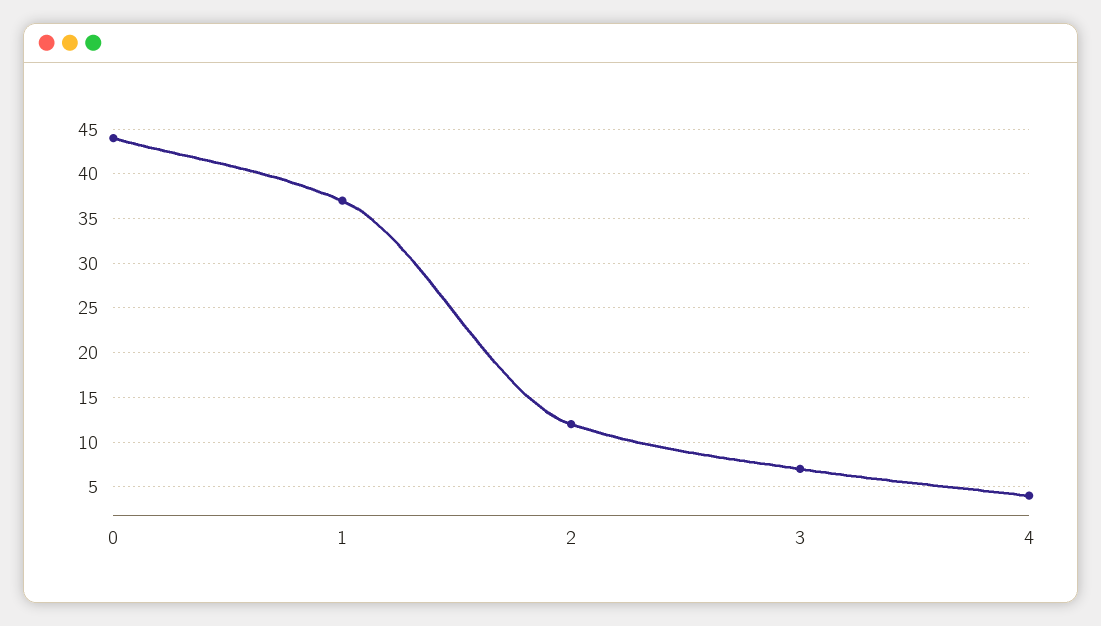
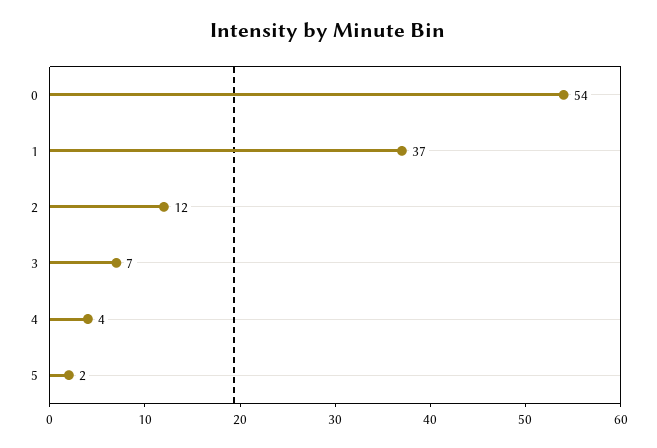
  {
-   "0": 44,
+   "0": 54,
    "1": 37,
    "2": 12,
    "3": 7,
-   "4": 4
+   "4": 4,
+   "5": 2
  }

